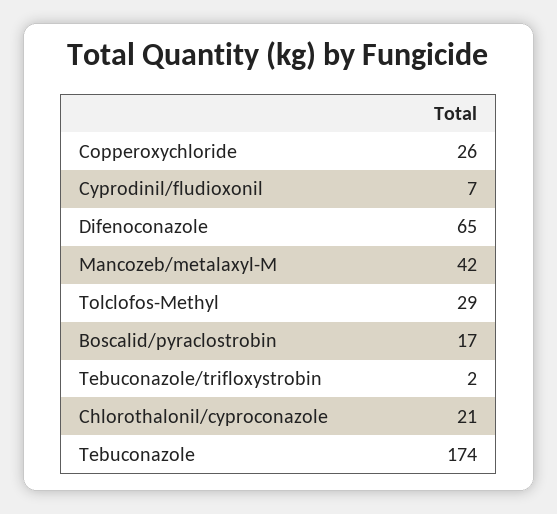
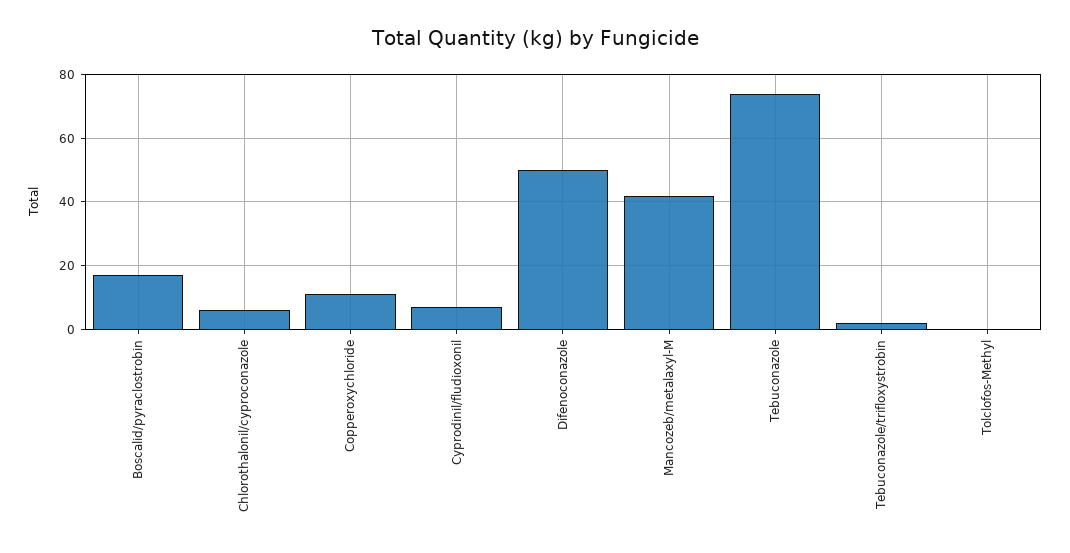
  {
-   "Copperoxychloride": 26,
+   "Copperoxychloride": 10,
    "Cyprodinil/fludioxonil": 7,
-   "Difenoconazole": 65,
+   "Difenoconazole": 50,
    "Mancozeb/metalaxyl-M": 42,
-   "Tolclofos-Methyl": 29,
+   "Tolclofos-Methyl": 0,
    "Boscalid/pyraclostrobin": 17,
    "Tebuconazole/trifloxystrobin": 2,
-   "Chlorothalonil/cyproconazole": 21,
+   "Chlorothalonil/cyproconazole": 5,
-   "Tebuconazole": 174
+   "Tebuconazole": 75
  }

